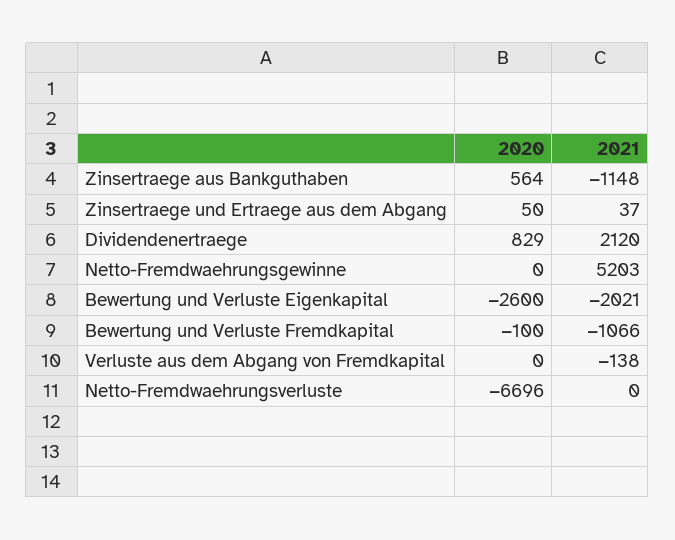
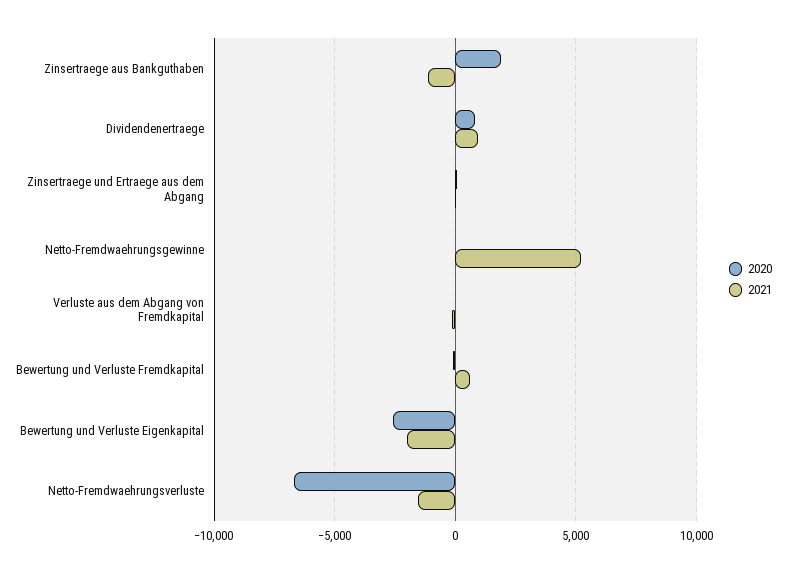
  {
    "2020": {
-     "Zinsertraege aus Bankguthaben": 564,
+     "Zinsertraege aus Bankguthaben": 2000,
      "Zinsertraege und Ertraege aus dem Abgang": 50,
      "Dividendenertraege": 829,
      "Netto-Fremdwaehrungsgewinne": 0,
      "Bewertung und Verluste Eigenkapital": -2600,
      "Bewertung und Verluste Fremdkapital": -100,
      "Verluste aus dem Abgang von Fremdkapital": 0,
      "Netto-Fremdwaehrungsverluste": -6696
    },
    "2021": {
      "Zinsertraege aus Bankguthaben": -1148,
      "Zinsertraege und Ertraege aus dem Abgang": 37,
-     "Dividendenertraege": 2120,
+     "Dividendenertraege": 1000,
      "Netto-Fremdwaehrungsgewinne": 5203,
      "Bewertung und Verluste Eigenkapital": -2021,
-     "Bewertung und Verluste Fremdkapital": -1066,
+     "Bewertung und Verluste Fremdkapital": 500,
      "Verluste aus dem Abgang von Fremdkapital": -138,
-     "Netto-Fremdwaehrungsverluste": 0
+     "Netto-Fremdwaehrungsverluste": -1500
    }
  }

